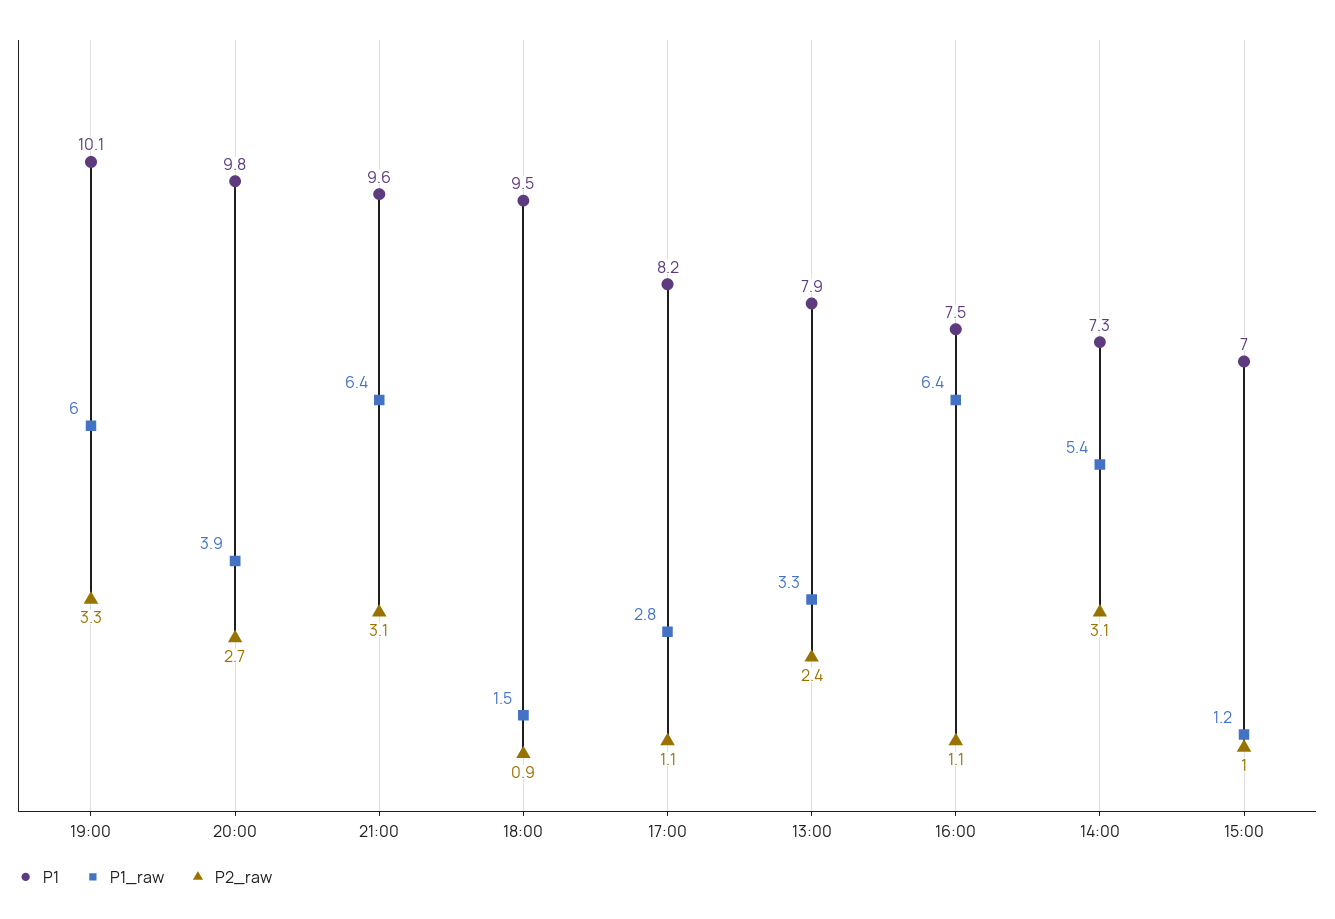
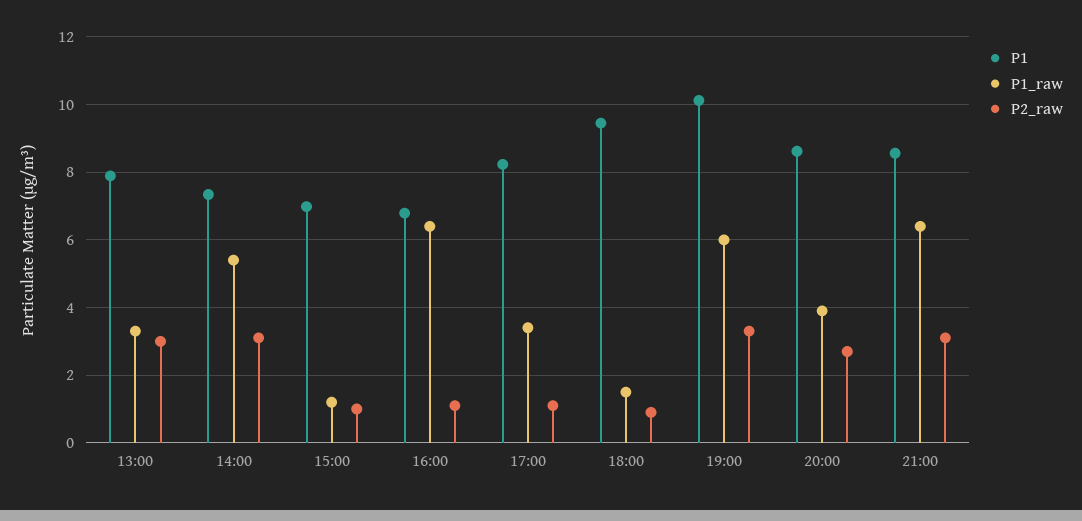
  {
    "P1": {
      "19:00": 10.1,
-     "20:00": 9.8,
+     "20:00": 8.6,
-     "21:00": 9.6,
+     "21:00": 8.6,
      "18:00": 9.5,
      "17:00": 8.2,
      "13:00": 7.9,
-     "16:00": 7.5,
+     "16:00": 6.8,
      "14:00": 7.3,
      "15:00": 7
    },
    "P1_raw": {
      "19:00": 6,
      "20:00": 3.9,
      "21:00": 6.4,
      "18:00": 1.5,
-     "17:00": 2.8,
+     "17:00": 3.4,
      "13:00": 3.3,
      "16:00": 6.4,
      "14:00": 5.4,
      "15:00": 1.2
    },
    "P2_raw": {
      "19:00": 3.3,
      "20:00": 2.7,
      "21:00": 3.1,
      "18:00": 0.9,
      "17:00": 1.1,
-     "13:00": 2.4,
+     "13:00": 3,
      "16:00": 1.1,
      "14:00": 3.1,
      "15:00": 1
    }
  }

